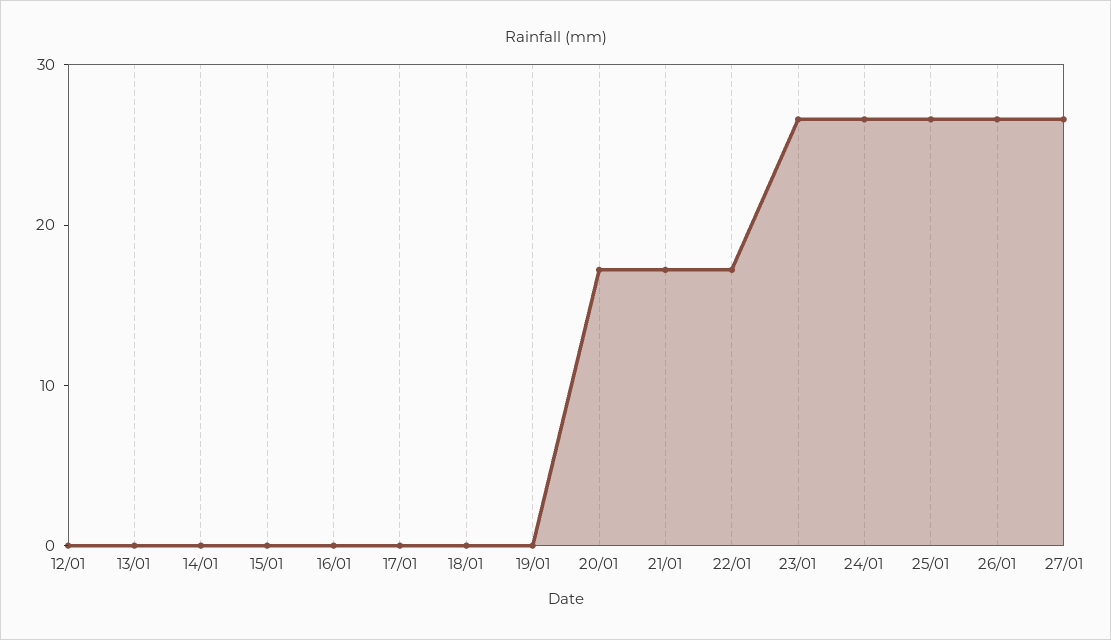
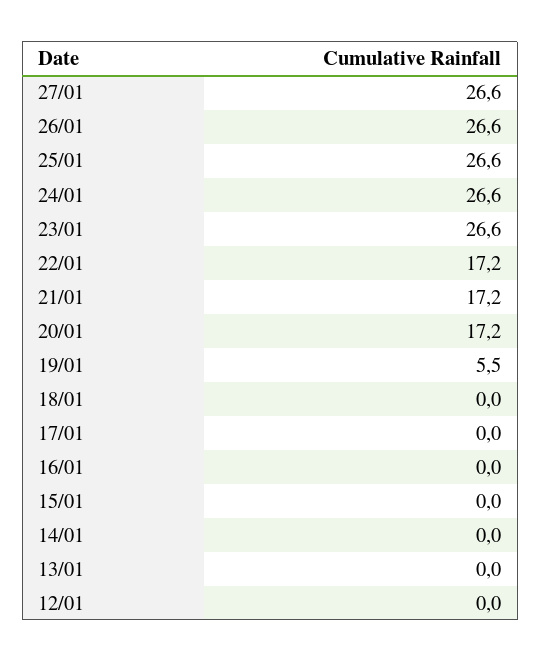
  {
    "12/01": 0,
    "13/01": 0,
    "14/01": 0,
    "15/01": 0,
    "16/01": 0,
    "17/01": 0,
    "18/01": 0,
-   "19/01": 0,
+   "19/01": 5.5,
    "20/01": 17.2,
    "21/01": 17.2,
    "22/01": 17.2,
    "23/01": 26.6,
    "24/01": 26.6,
    "25/01": 26.6,
    "26/01": 26.6,
    "27/01": 26.6
  }

